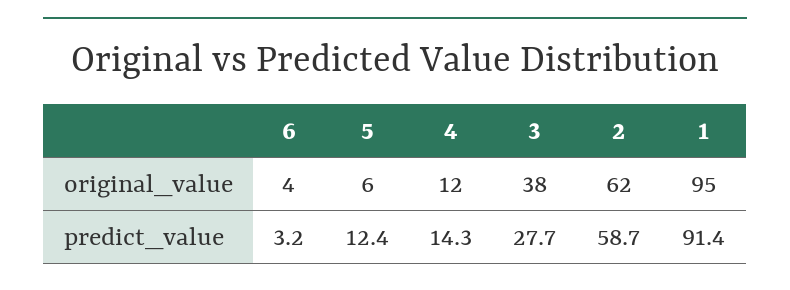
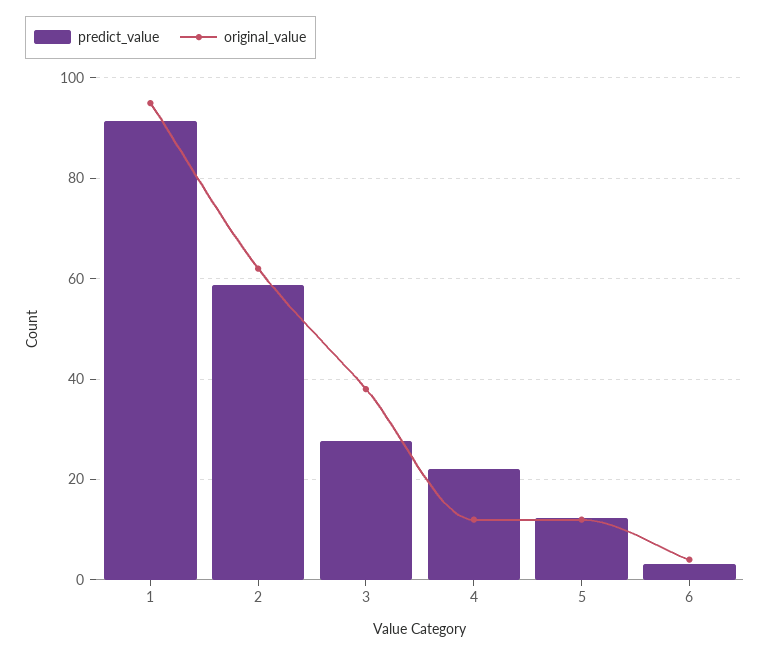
  {
    "original_value": {
      "6": 4,
-     "5": 6,
+     "5": 12,
      "4": 12,
      "3": 38,
      "2": 62,
      "1": 95
    },
    "predict_value": {
      "6": 3.2,
      "5": 12.4,
-     "4": 14.3,
+     "4": 22,
      "3": 27.7,
      "2": 58.7,
      "1": 91.4
    }
  }

